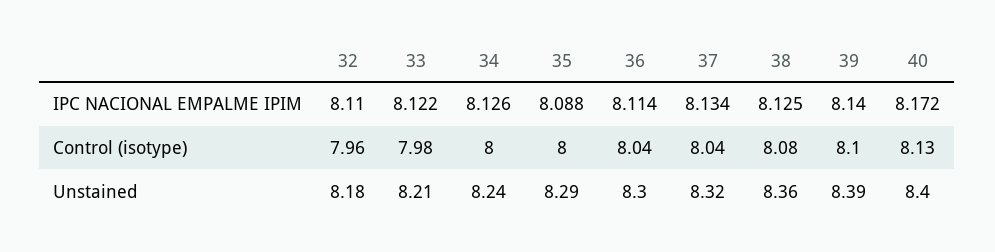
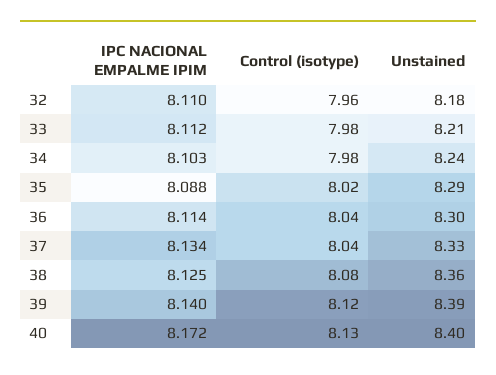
  {
    "32": {
      "IPC NACIONAL EMPALME IPIM": 8.11,
      "Control (isotype)": 7.96,
      "Unstained": 8.18
    },
    "33": {
-     "IPC NACIONAL EMPALME IPIM": 8.122,
+     "IPC NACIONAL EMPALME IPIM": 8.112,
      "Control (isotype)": 7.98,
      "Unstained": 8.21
    },
    "34": {
-     "IPC NACIONAL EMPALME IPIM": 8.126,
+     "IPC NACIONAL EMPALME IPIM": 8.103,
-     "Control (isotype)": 8,
+     "Control (isotype)": 7.98,
      "Unstained": 8.24
    },
    "35": {
      "IPC NACIONAL EMPALME IPIM": 8.088,
-     "Control (isotype)": 8,
+     "Control (isotype)": 8.02,
      "Unstained": 8.29
    },
    "36": {
      "IPC NACIONAL EMPALME IPIM": 8.114,
      "Control (isotype)": 8.04,
      "Unstained": 8.3
    },
    "37": {
      "IPC NACIONAL EMPALME IPIM": 8.134,
      "Control (isotype)": 8.04,
-     "Unstained": 8.32
+     "Unstained": 8.33
    },
    "38": {
      "IPC NACIONAL EMPALME IPIM": 8.125,
      "Control (isotype)": 8.08,
      "Unstained": 8.36
    },
    "39": {
      "IPC NACIONAL EMPALME IPIM": 8.14,
-     "Control (isotype)": 8.1,
+     "Control (isotype)": 8.12,
      "Unstained": 8.39
    },
    "40": {
      "IPC NACIONAL EMPALME IPIM": 8.172,
      "Control (isotype)": 8.13,
      "Unstained": 8.4
    }
  }

